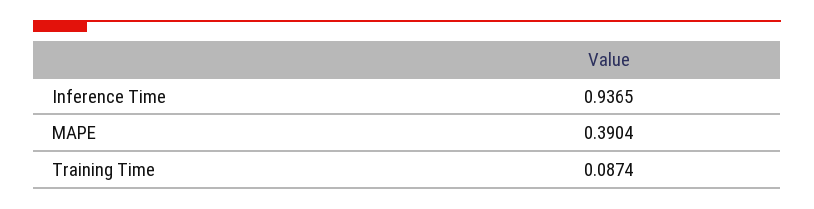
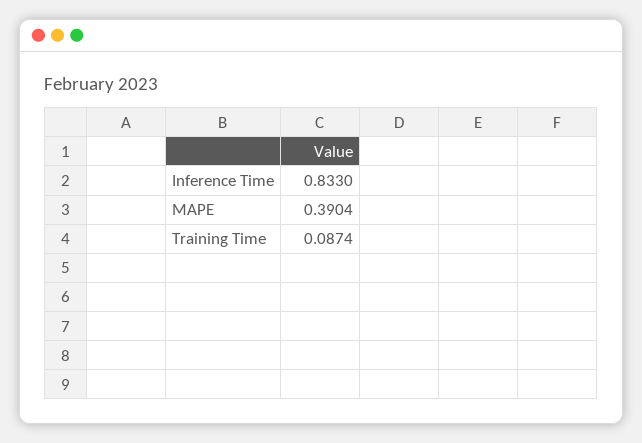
  {
-   "Inference Time": 0.9365,
+   "Inference Time": 0.833,
    "MAPE": 0.3904,
    "Training Time": 0.0874
  }

